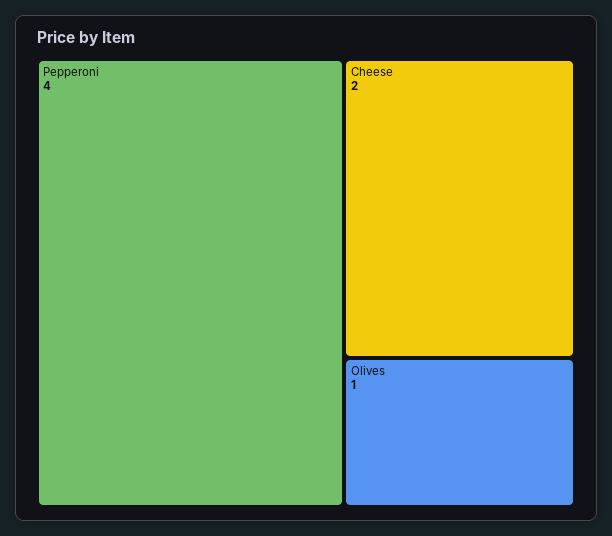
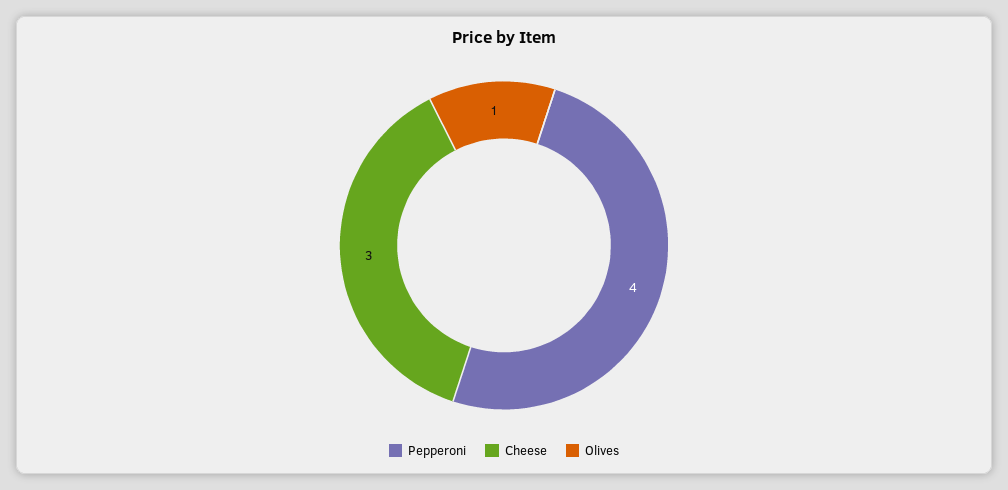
  {
    "Pepperoni": 4,
-   "Cheese": 2,
+   "Cheese": 3,
    "Olives": 1
  }

